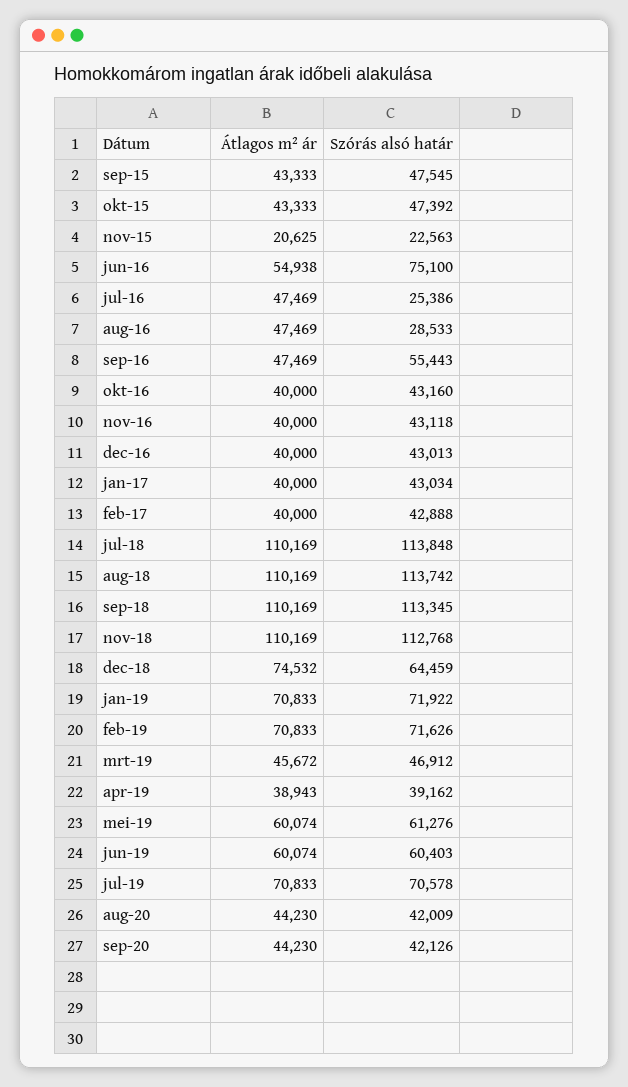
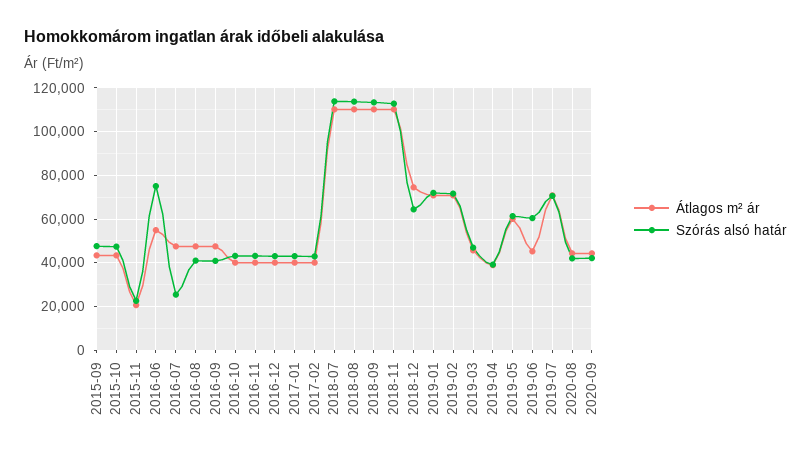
  {
    "Átlagos m² ár": {
      "sep-15": 43333,
      "okt-15": 43333,
      "nov-15": 20625,
      "jun-16": 54938,
      "jul-16": 47469,
      "aug-16": 47469,
      "sep-16": 47469,
      "okt-16": 40000,
      "nov-16": 40000,
      "dec-16": 40000,
      "jan-17": 40000,
      "feb-17": 40000,
      "jul-18": 110169,
      "aug-18": 110169,
      "sep-18": 110169,
      "nov-18": 110169,
      "dec-18": 74532,
      "jan-19": 70833,
      "feb-19": 70833,
      "mrt-19": 45672,
      "apr-19": 38943,
      "mei-19": 60074,
-     "jun-19": 60074,
+     "jun-19": 45000,
      "jul-19": 70833,
      "aug-20": 44230,
      "sep-20": 44230
    },
    "Szórás alsó határ": {
      "sep-15": 47545,
      "okt-15": 47392,
      "nov-15": 22563,
      "jun-16": 75100,
      "jul-16": 25386,
-     "aug-16": 28533,
+     "aug-16": 40000,
-     "sep-16": 55443,
+     "sep-16": 40000,
      "okt-16": 43160,
      "nov-16": 43118,
      "dec-16": 43013,
      "jan-17": 43034,
      "feb-17": 42888,
      "jul-18": 113848,
      "aug-18": 113742,
      "sep-18": 113345,
      "nov-18": 112768,
      "dec-18": 64459,
      "jan-19": 71922,
      "feb-19": 71626,
      "mrt-19": 46912,
      "apr-19": 39162,
      "mei-19": 61276,
      "jun-19": 60403,
      "jul-19": 70578,
      "aug-20": 42009,
      "sep-20": 42126
    }
  }

